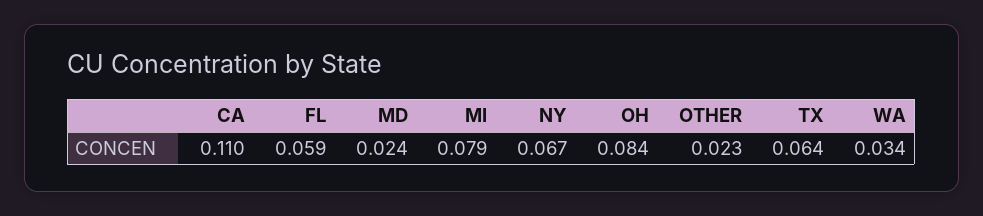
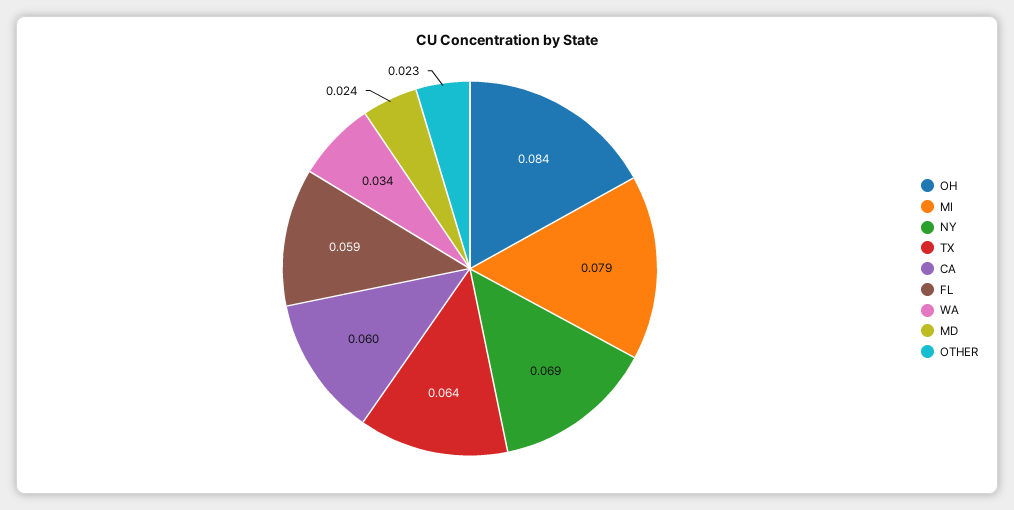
  {
-   "CA": 0.11,
+   "CA": 0.06,
    "FL": 0.059,
    "MD": 0.024,
    "MI": 0.079,
-   "NY": 0.067,
+   "NY": 0.069,
    "OH": 0.084,
    "OTHER": 0.023,
    "TX": 0.064,
    "WA": 0.034
  }

